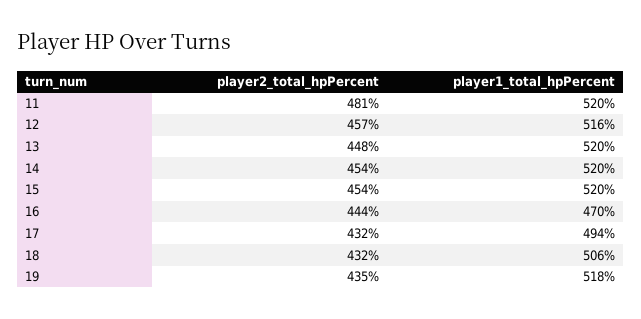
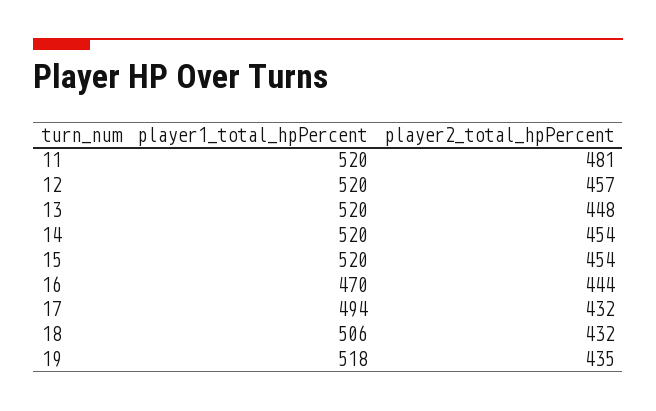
  {
    "player2_total_hpPercent": {
      "11": 481,
      "12": 457,
      "13": 448,
      "14": 454,
      "15": 454,
      "16": 444,
      "17": 432,
      "18": 432,
      "19": 435
    },
    "player1_total_hpPercent": {
      "11": 520,
-     "12": 516,
+     "12": 520,
      "13": 520,
      "14": 520,
      "15": 520,
      "16": 470,
      "17": 494,
      "18": 506,
      "19": 518
    }
  }

